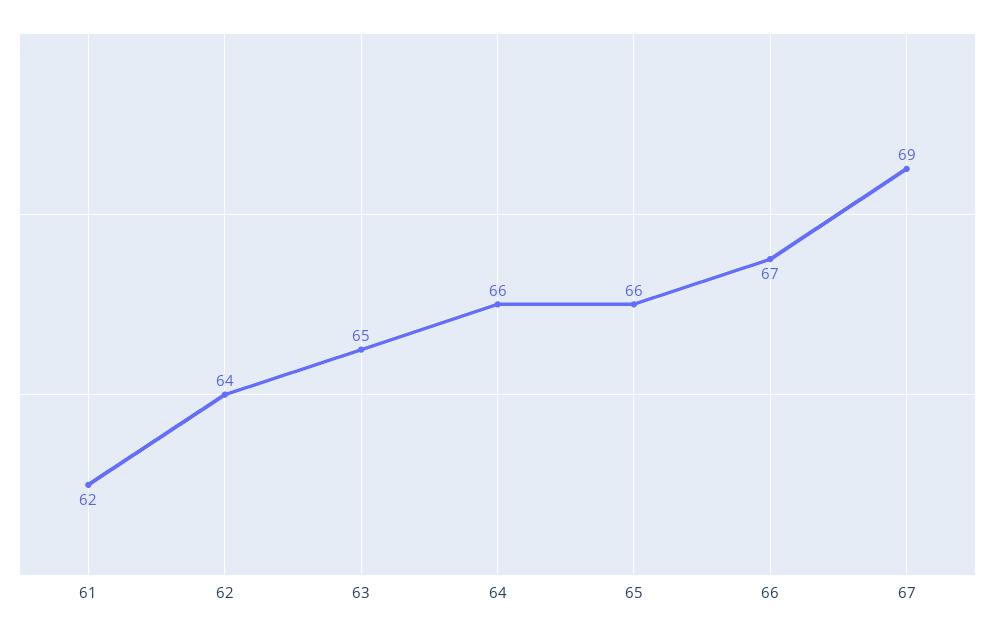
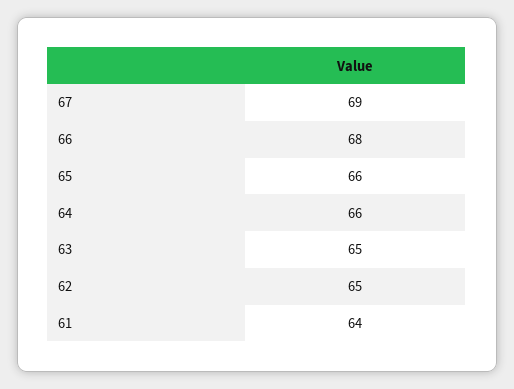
  {
-   "61": 62,
+   "61": 64,
-   "62": 64,
+   "62": 65,
    "63": 65,
    "64": 66,
    "65": 66,
-   "66": 67,
+   "66": 68,
    "67": 69
  }

